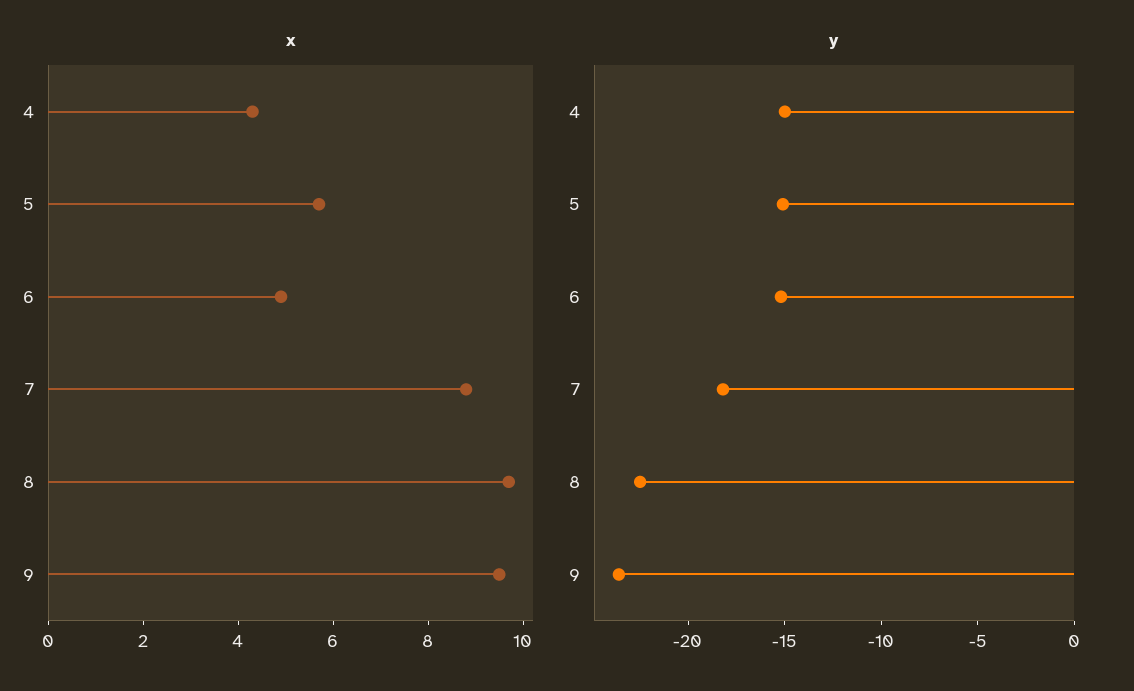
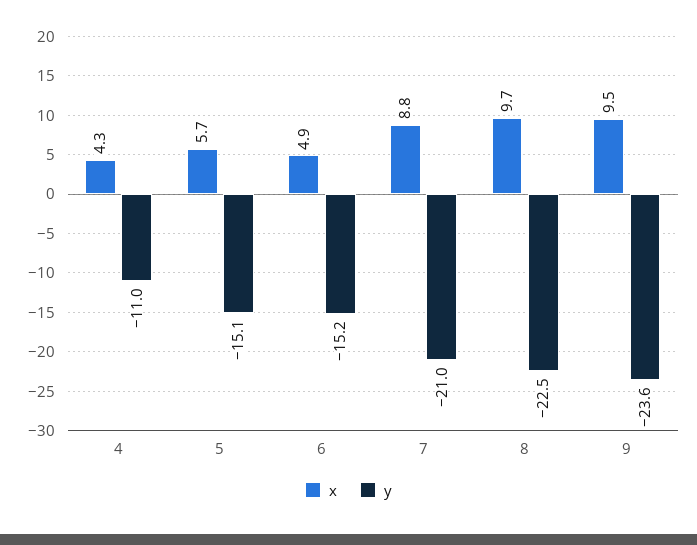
  {
    "x": {
      "4": 4.3,
      "5": 5.7,
      "6": 4.9,
      "7": 8.8,
      "8": 9.7,
      "9": 9.5
    },
    "y": {
-     "4": -15,
+     "4": -11,
      "5": -15.1,
      "6": -15.2,
-     "7": -18,
+     "7": -21,
      "8": -22.5,
      "9": -23.6
    }
  }

